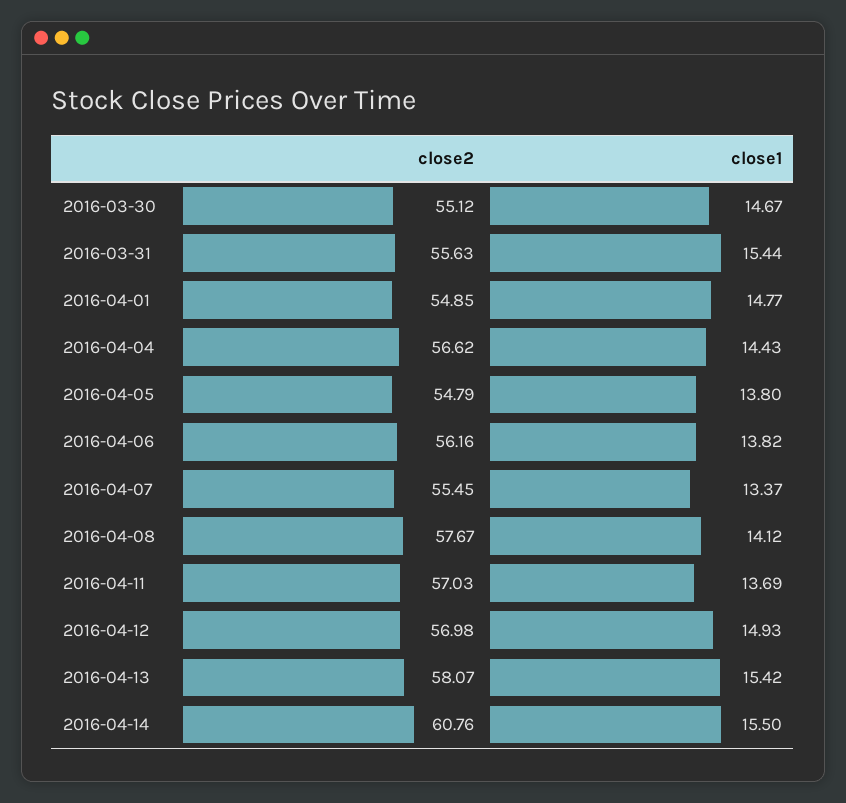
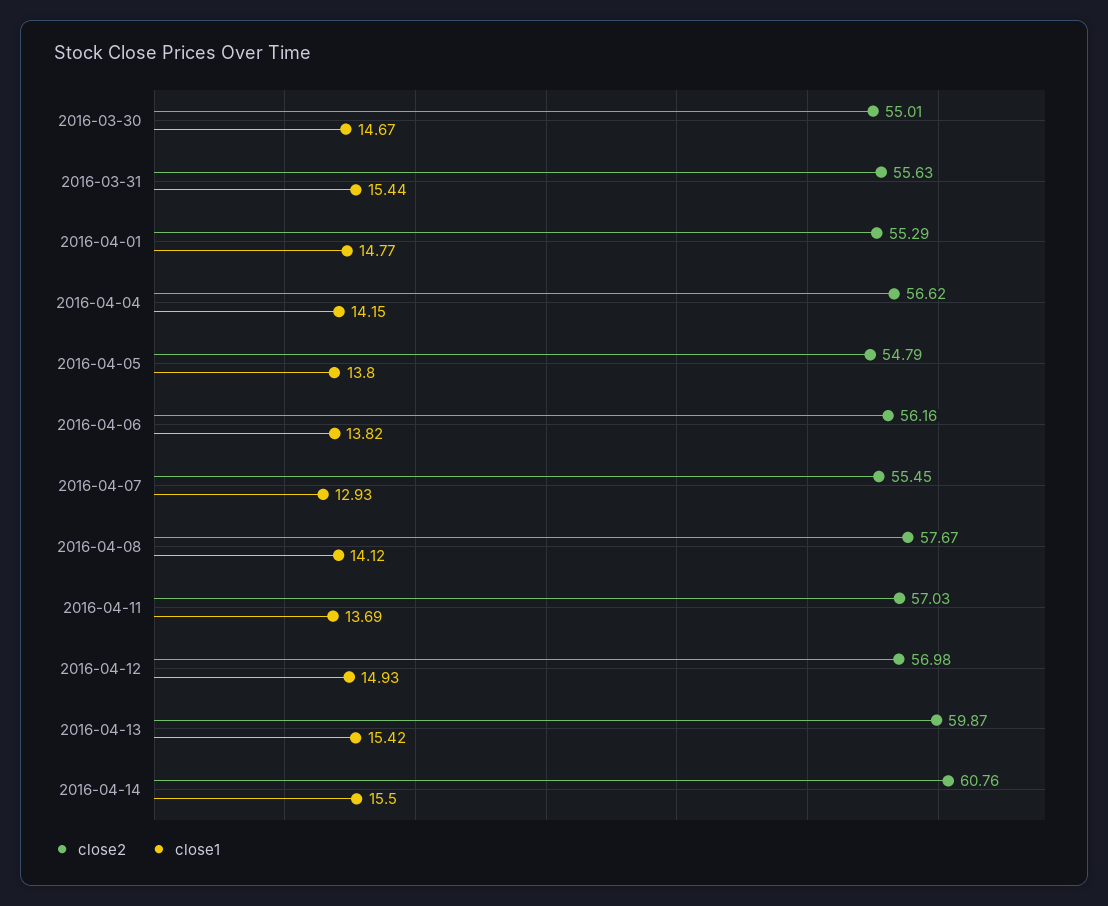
  {
    "close2": {
-     "2016-03-30": 55.12,
+     "2016-03-30": 55.01,
      "2016-03-31": 55.63,
-     "2016-04-01": 54.85,
+     "2016-04-01": 55.29,
      "2016-04-04": 56.62,
      "2016-04-05": 54.79,
      "2016-04-06": 56.16,
      "2016-04-07": 55.45,
      "2016-04-08": 57.67,
      "2016-04-11": 57.03,
      "2016-04-12": 56.98,
-     "2016-04-13": 58.07,
+     "2016-04-13": 59.87,
      "2016-04-14": 60.76
    },
    "close1": {
      "2016-03-30": 14.67,
      "2016-03-31": 15.44,
      "2016-04-01": 14.77,
-     "2016-04-04": 14.43,
+     "2016-04-04": 14.15,
      "2016-04-05": 13.8,
      "2016-04-06": 13.82,
-     "2016-04-07": 13.37,
+     "2016-04-07": 12.93,
      "2016-04-08": 14.12,
      "2016-04-11": 13.69,
      "2016-04-12": 14.93,
      "2016-04-13": 15.42,
      "2016-04-14": 15.5
    }
  }

